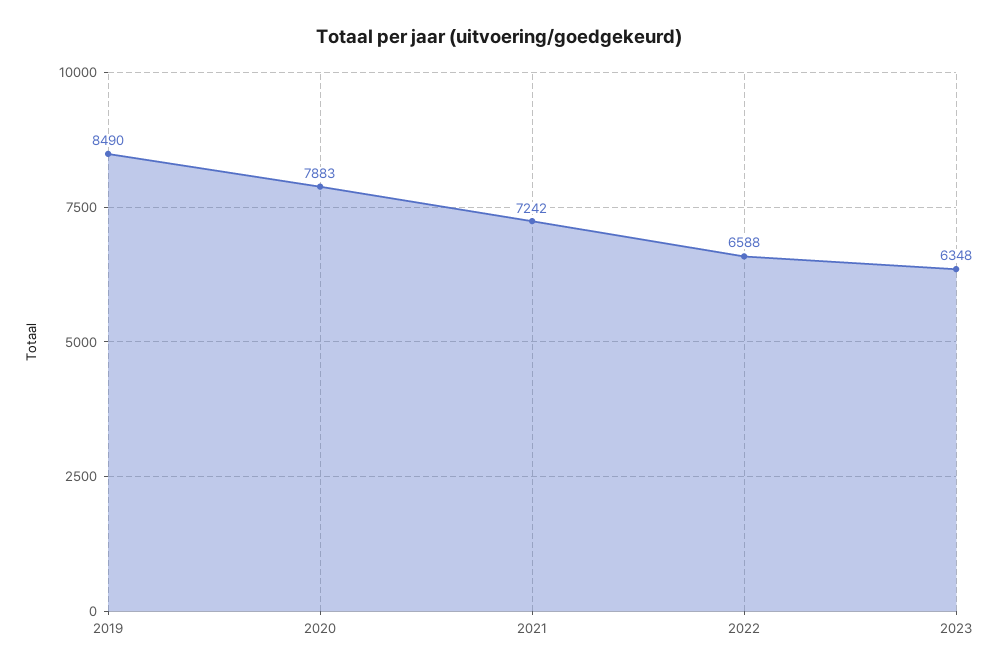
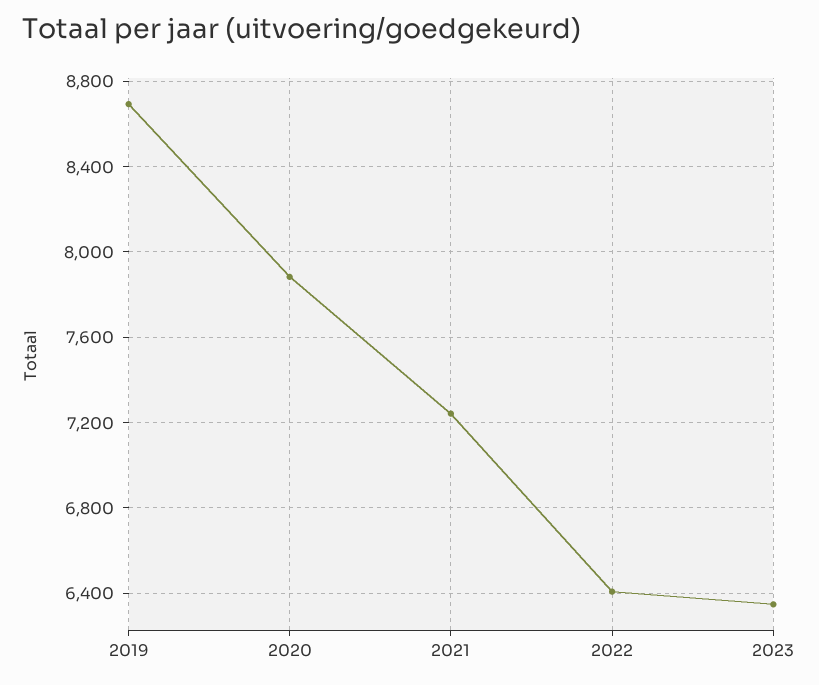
  {
-   "2019": 8490,
+   "2019": 8700,
    "2020": 7883,
    "2021": 7242,
-   "2022": 6588,
+   "2022": 6400,
    "2023": 6348
  }

